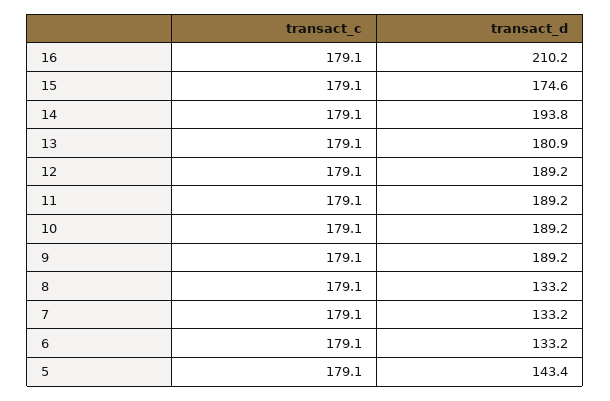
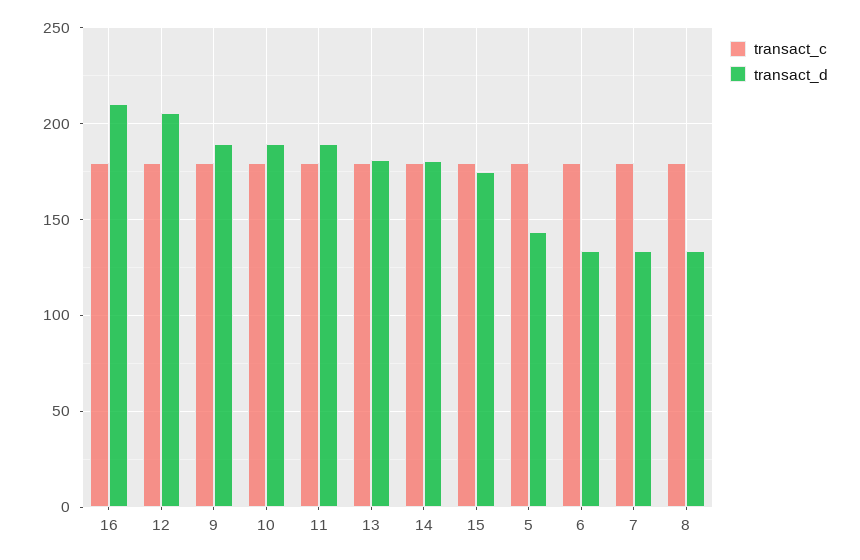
  {
    "transact_c": {
      "16": 179.1,
      "15": 179.1,
      "14": 179.1,
      "13": 179.1,
      "12": 179.1,
      "11": 179.1,
      "10": 179.1,
      "9": 179.1,
      "8": 179.1,
      "7": 179.1,
      "6": 179.1,
      "5": 179.1
    },
    "transact_d": {
      "16": 210.2,
      "15": 174.6,
-     "14": 193.8,
+     "14": 180,
      "13": 180.9,
-     "12": 189.2,
+     "12": 205,
      "11": 189.2,
      "10": 189.2,
      "9": 189.2,
      "8": 133.2,
      "7": 133.2,
      "6": 133.2,
      "5": 143.4
    }
  }

